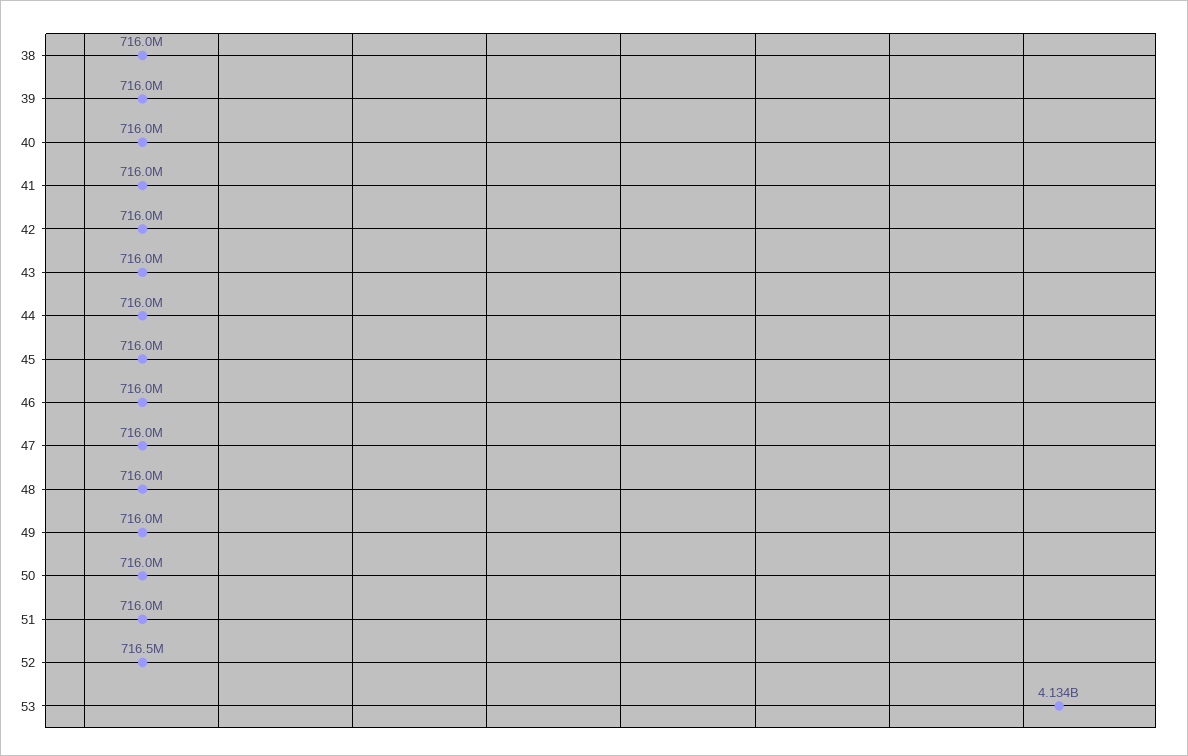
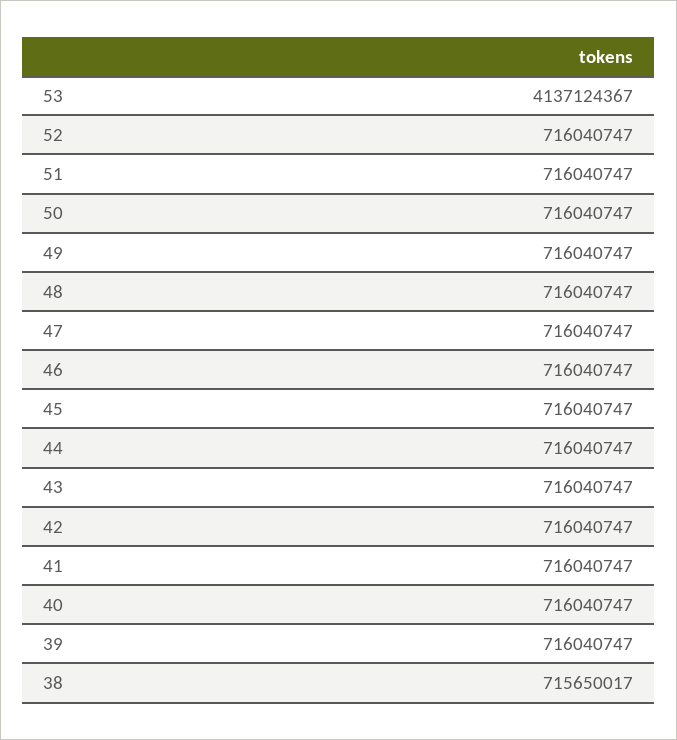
  {
-   "38": 716000000,
+   "38": 715650017,
    "39": 716040747,
    "40": 716040747,
    "41": 716040747,
    "42": 716040747,
    "43": 716040747,
    "44": 716040747,
    "45": 716040747,
    "46": 716040747,
    "47": 716040747,
    "48": 716040747,
    "49": 716040747,
    "50": 716040747,
    "51": 716040747,
-   "52": 716500000,
+   "52": 716040747,
-   "53": 4134000000
+   "53": 4137124367
  }

